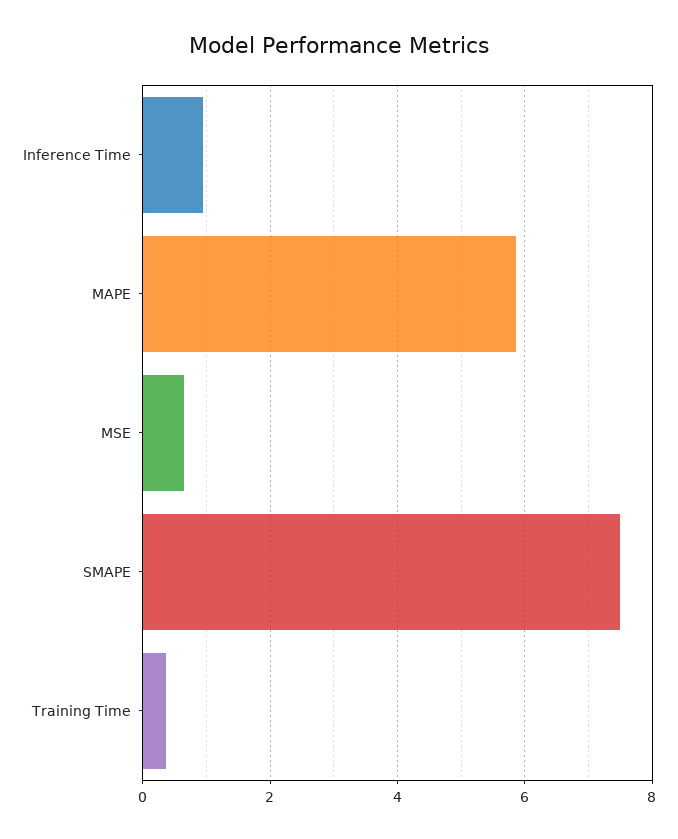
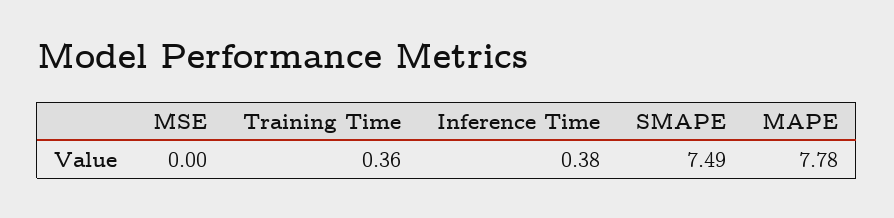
  {
-   "Inference Time": 1,
+   "Inference Time": 0.38,
-   "MAPE": 5.8,
+   "MAPE": 7.78,
-   "MSE": 0.6,
+   "MSE": 0,
    "SMAPE": 7.49,
    "Training Time": 0.36
  }

